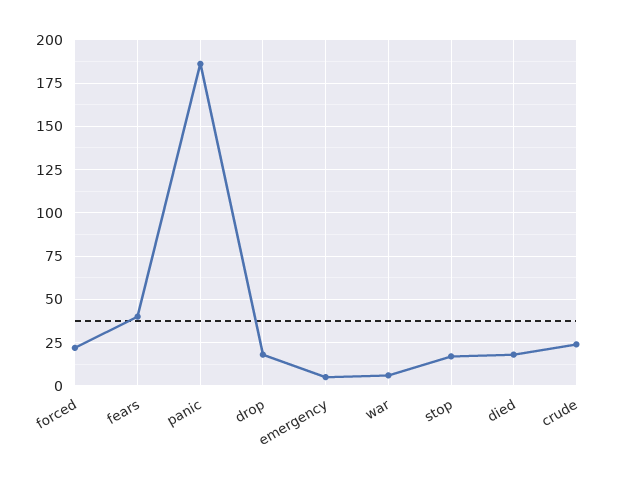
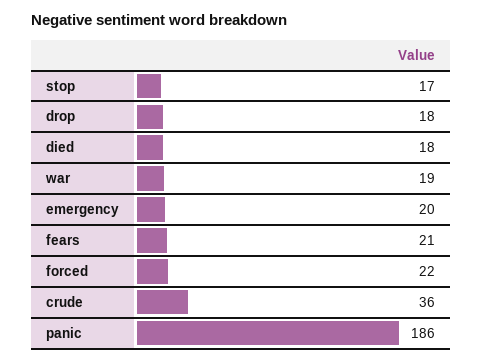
  {
    "forced": 22,
-   "fears": 40,
+   "fears": 21,
    "panic": 186,
    "drop": 18,
-   "emergency": 5,
+   "emergency": 20,
-   "war": 5,
+   "war": 19,
    "stop": 17,
    "died": 18,
-   "crude": 25
+   "crude": 36
  }

